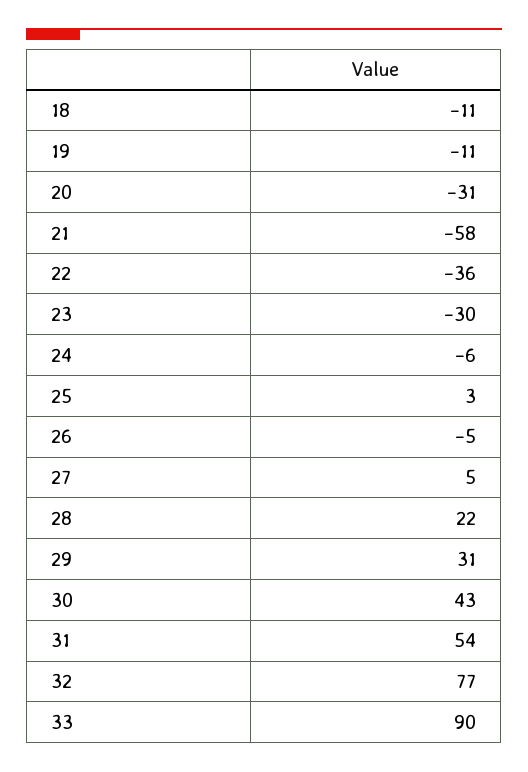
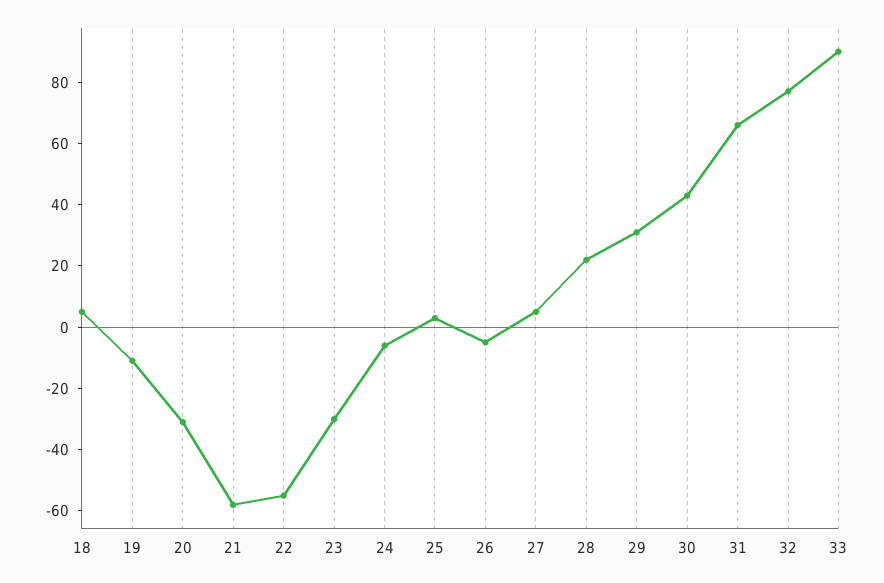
  {
-   "18": -11,
+   "18": 5,
    "19": -11,
    "20": -31,
    "21": -58,
-   "22": -36,
+   "22": -55,
    "23": -30,
    "24": -6,
    "25": 3,
    "26": -5,
    "27": 5,
    "28": 22,
    "29": 31,
    "30": 43,
-   "31": 54,
+   "31": 65,
    "32": 77,
    "33": 90
  }

